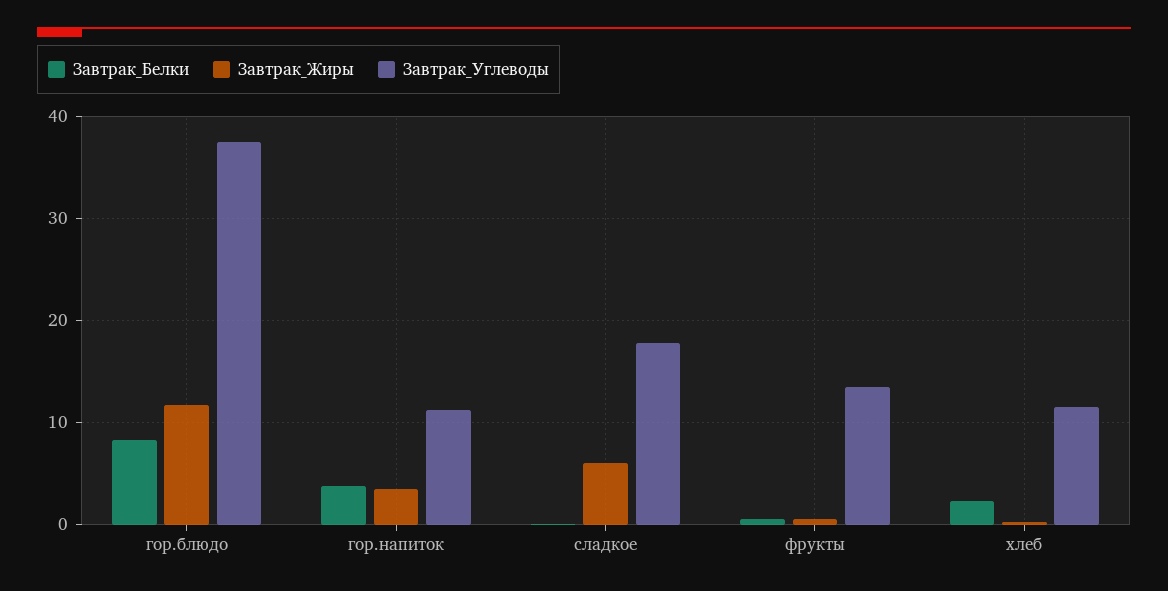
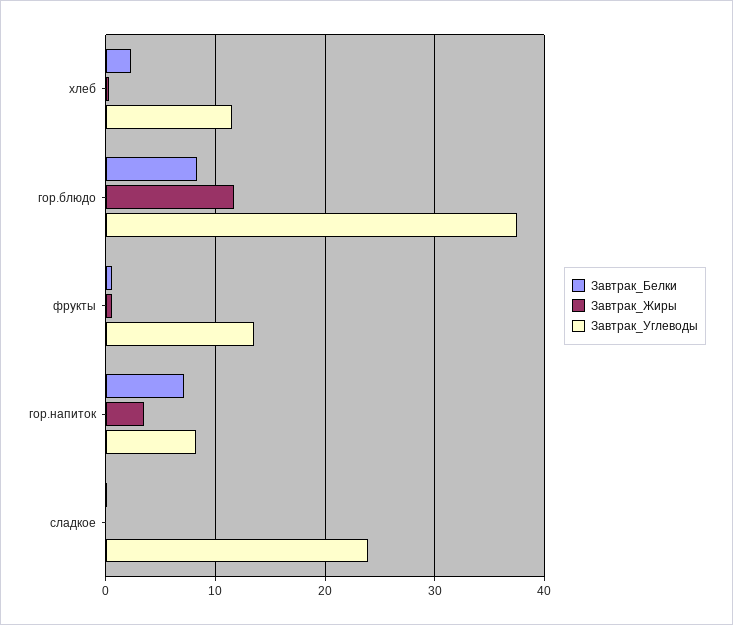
  {
    "Завтрак_Белки": {
      "гор.блюдо": 8,
-     "гор.напиток": 4,
+     "гор.напиток": 7,
      "сладкое": 0,
      "фрукты": 1,
      "хлеб": 2
    },
    "Завтрак_Жиры": {
      "гор.блюдо": 12,
      "гор.напиток": 4,
-     "сладкое": 6,
+     "сладкое": 0,
      "фрукты": 1,
      "хлеб": 0
    },
    "Завтрак_Углеводы": {
      "гор.блюдо": 38,
-     "гор.напиток": 11,
+     "гор.напиток": 8,
-     "сладкое": 18,
+     "сладкое": 24,
      "фрукты": 14,
      "хлеб": 12
    }
  }

